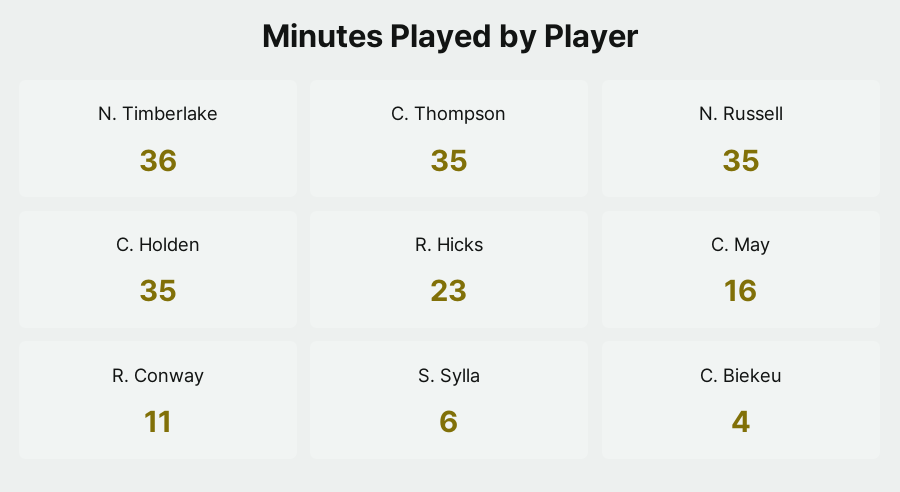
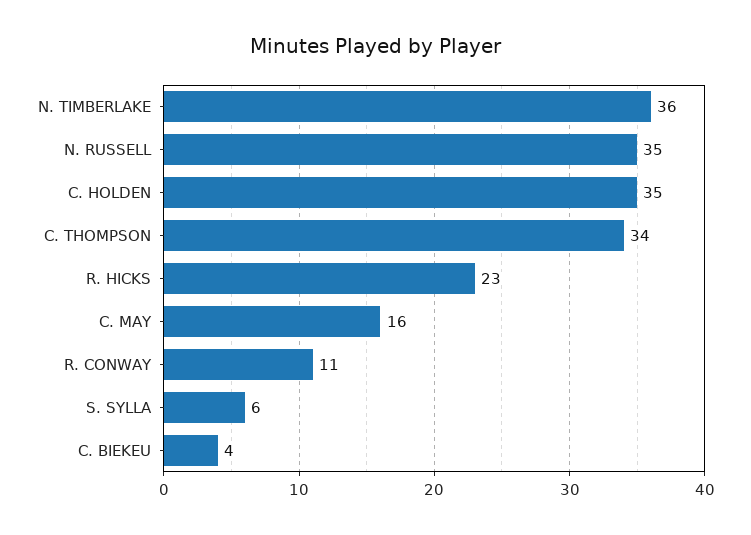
  {
    "N. Timberlake": 36,
-   "C. Thompson": 35,
+   "C. Thompson": 34,
    "N. Russell": 35,
    "C. Holden": 35,
    "R. Hicks": 23,
    "C. May": 16,
    "R. Conway": 11,
    "S. Sylla": 6,
    "C. Biekeu": 4
  }

